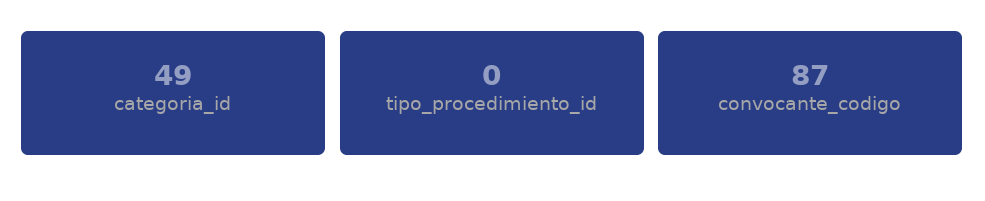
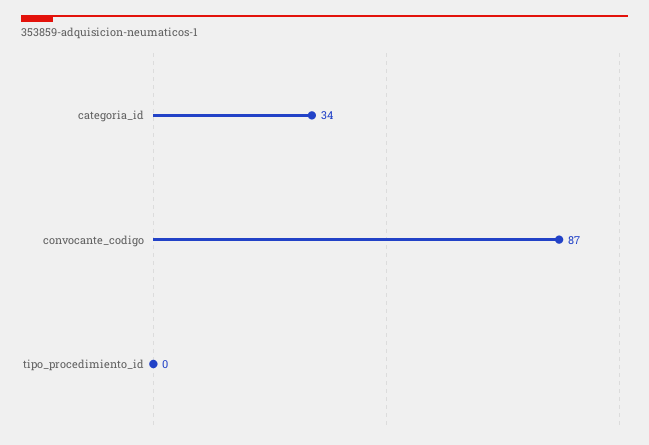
  {
-   "categoria_id": 49,
+   "categoria_id": 34,
    "tipo_procedimiento_id": 0,
    "convocante_codigo": 87
  }

